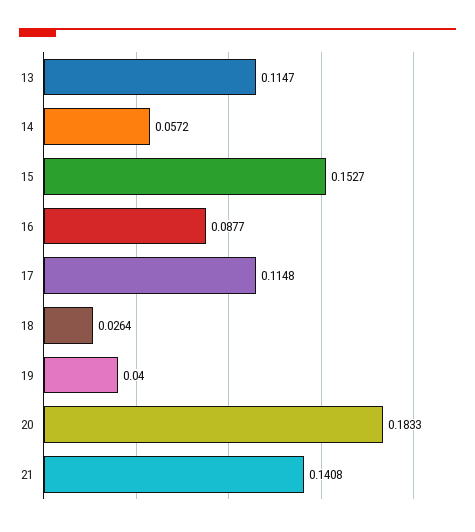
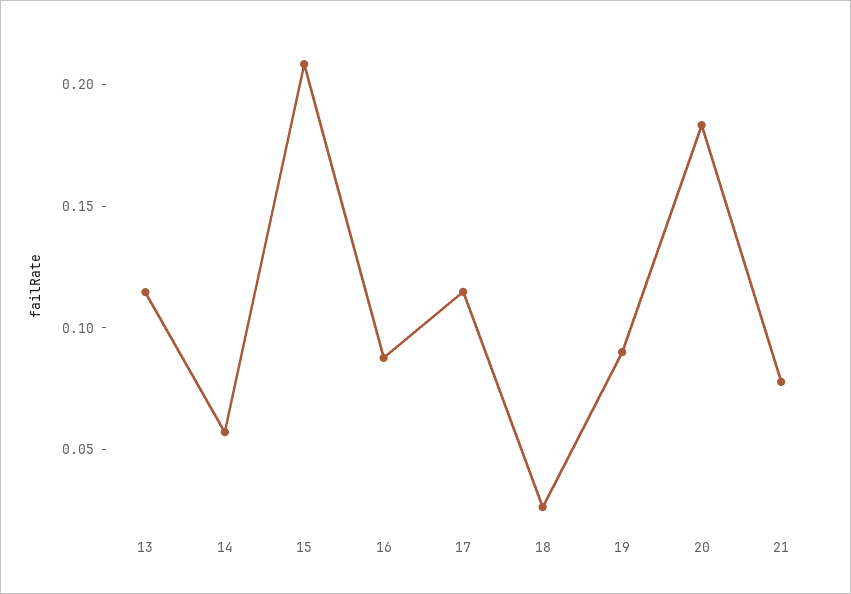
  {
    "13": 0.1147,
    "14": 0.0572,
-   "15": 0.1527,
+   "15": 0.21,
    "16": 0.0877,
    "17": 0.1148,
    "18": 0.0264,
-   "19": 0.04,
+   "19": 0.09,
    "20": 0.1833,
-   "21": 0.1408
+   "21": 0.08
  }

